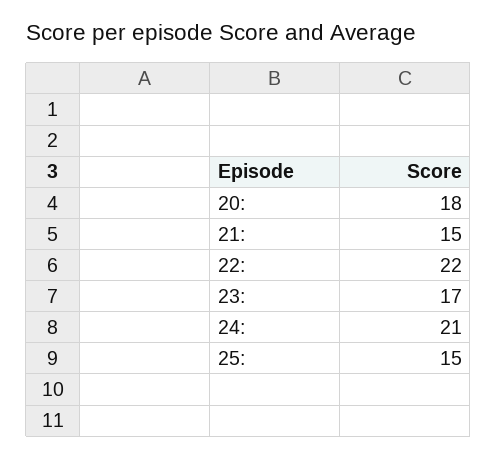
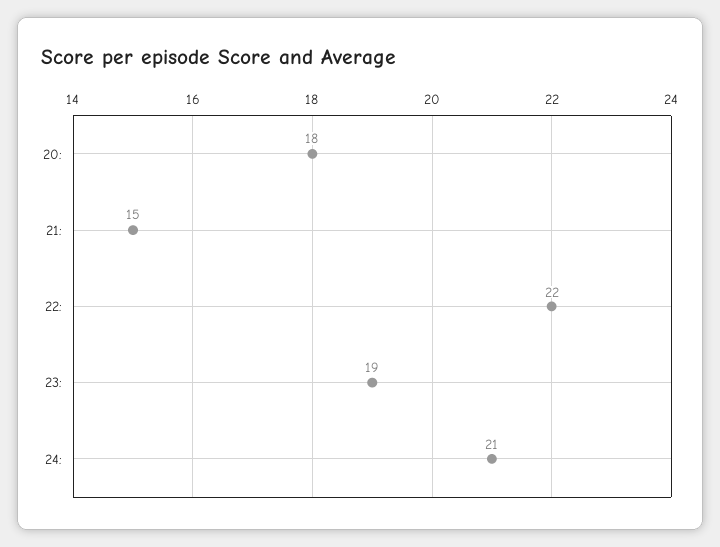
  {
    "20:": 18,
    "21:": 15,
    "22:": 22,
-   "23:": 17,
+   "23:": 19,
-   "24:": 21,
+   "24:": 21
-   "25:": 15
  }

